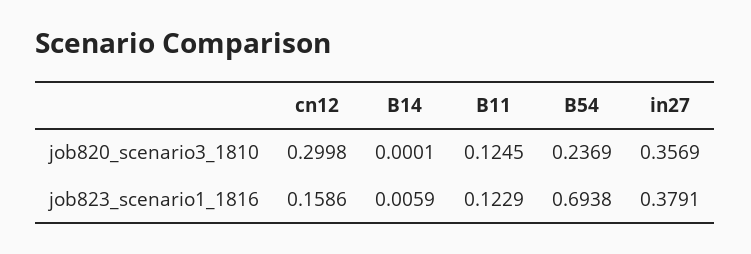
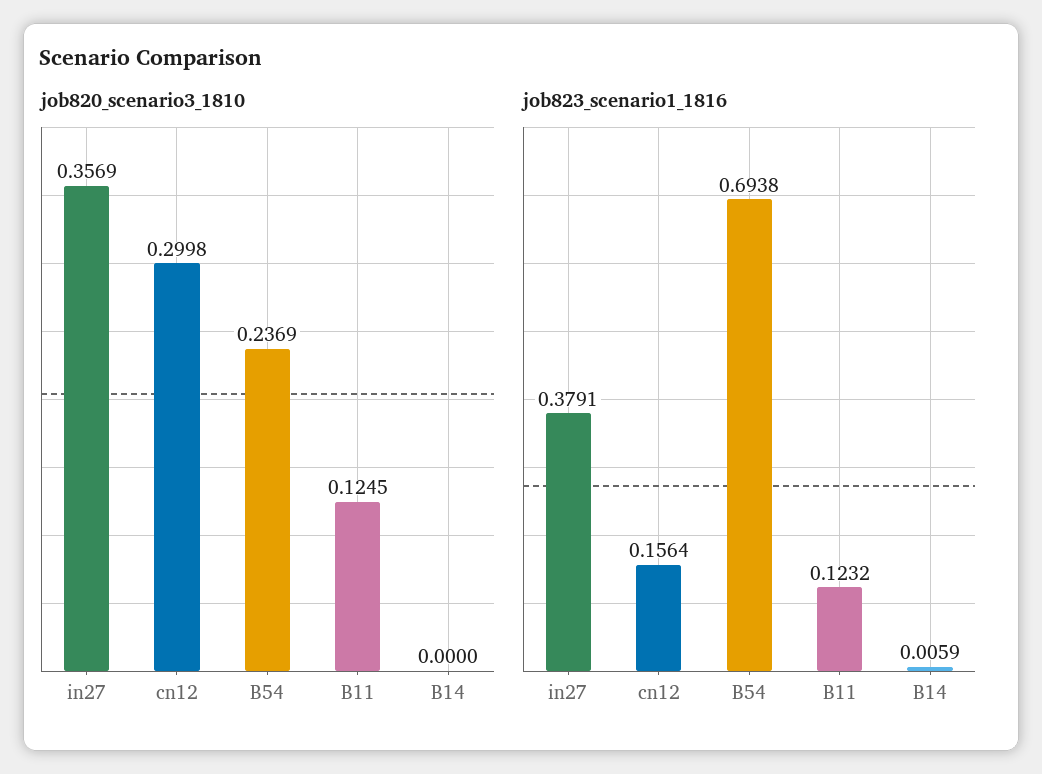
  {
    "job820_scenario3_1810": {
      "cn12": 0.2998,
-     "B14": 0.0001,
+     "B14": 0,
      "B11": 0.1245,
      "B54": 0.2369,
      "in27": 0.3569
    },
    "job823_scenario1_1816": {
-     "cn12": 0.1586,
+     "cn12": 0.1564,
      "B14": 0.0059,
-     "B11": 0.1229,
+     "B11": 0.1232,
      "B54": 0.6938,
      "in27": 0.3791
    }
  }

